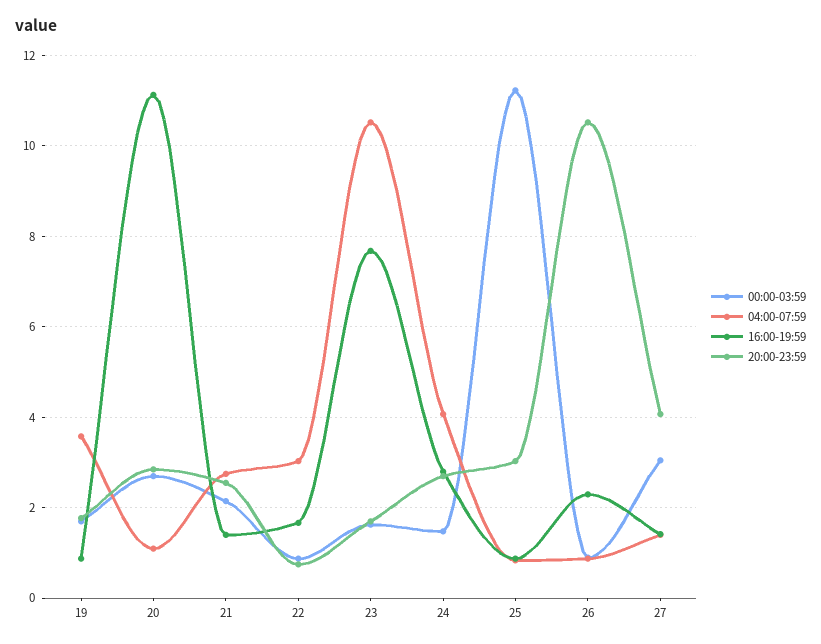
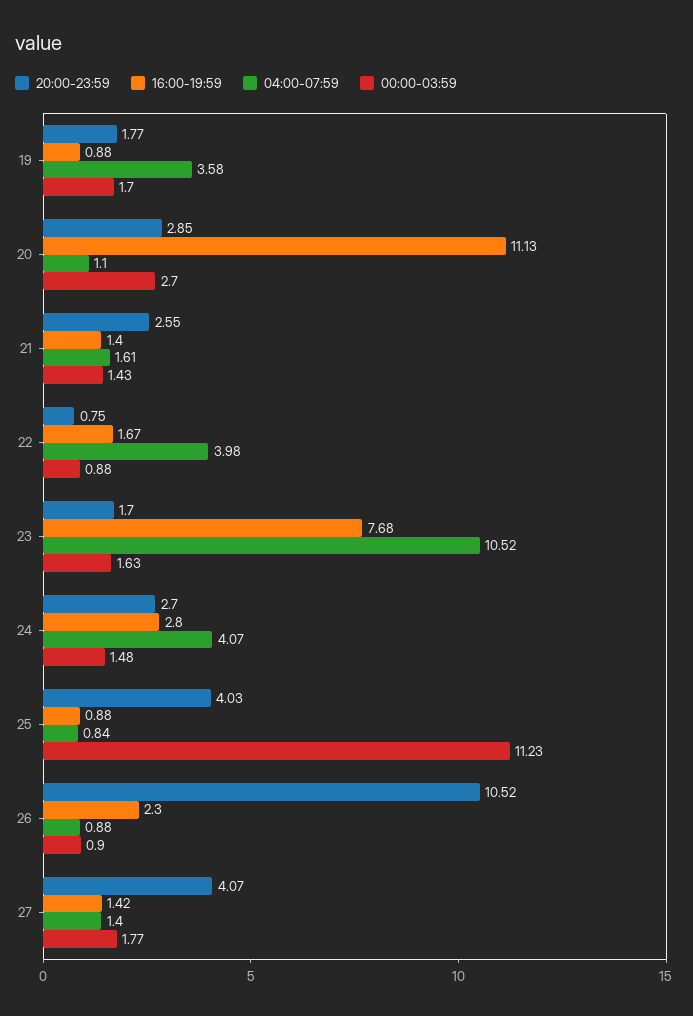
  {
    "00:00-03:59": {
      "19": 1.7,
      "20": 2.7,
-     "21": 2.2,
+     "21": 1.43,
      "22": 0.88,
      "23": 1.63,
      "24": 1.48,
      "25": 11.23,
      "26": 0.9,
-     "27": 3
+     "27": 1.77
    },
    "04:00-07:59": {
      "19": 3.58,
      "20": 1.1,
-     "21": 2.8,
+     "21": 1.61,
-     "22": 3,
+     "22": 3.98,
      "23": 10.52,
      "24": 4.07,
      "25": 0.84,
      "26": 0.88,
      "27": 1.4
    },
    "16:00-19:59": {
      "19": 0.88,
      "20": 11.13,
      "21": 1.4,
      "22": 1.67,
      "23": 7.68,
      "24": 2.8,
      "25": 0.88,
      "26": 2.3,
      "27": 1.42
    },
    "20:00-23:59": {
      "19": 1.77,
      "20": 2.85,
      "21": 2.55,
      "22": 0.75,
      "23": 1.7,
      "24": 2.7,
-     "25": 3,
+     "25": 4.03,
      "26": 10.52,
      "27": 4.07
    }
  }

